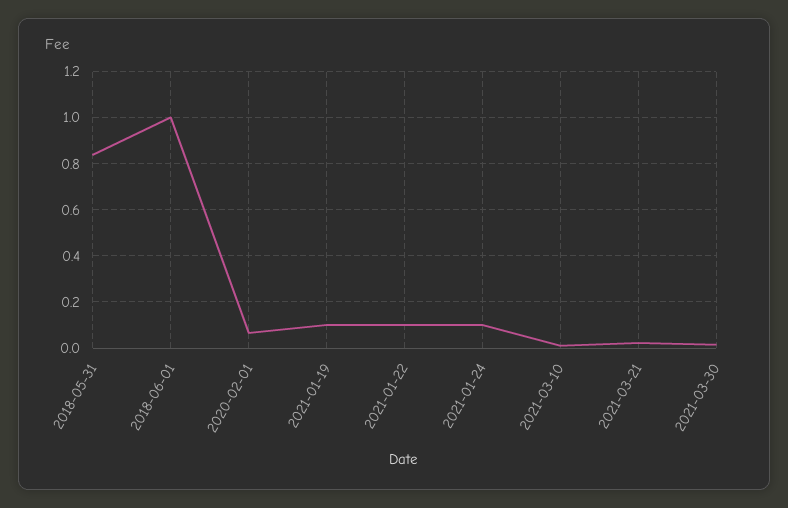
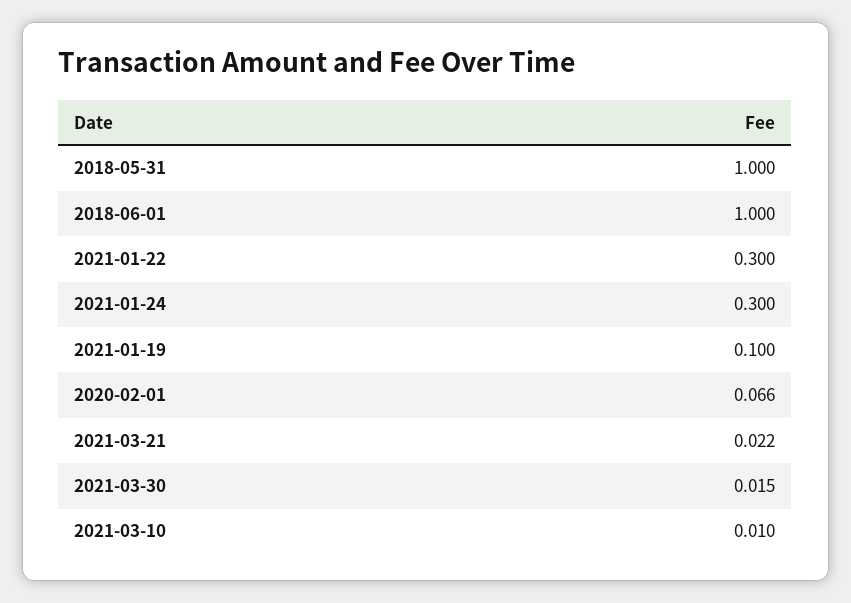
  {
-   "2018-05-31": 0.85,
+   "2018-05-31": 1,
    "2018-06-01": 1,
    "2020-02-01": 0.066,
    "2021-01-19": 0.1,
-   "2021-01-22": 0.1,
+   "2021-01-22": 0.3,
-   "2021-01-24": 0.1,
+   "2021-01-24": 0.3,
    "2021-03-10": 0.01,
    "2021-03-21": 0.022,
    "2021-03-30": 0.015
  }

